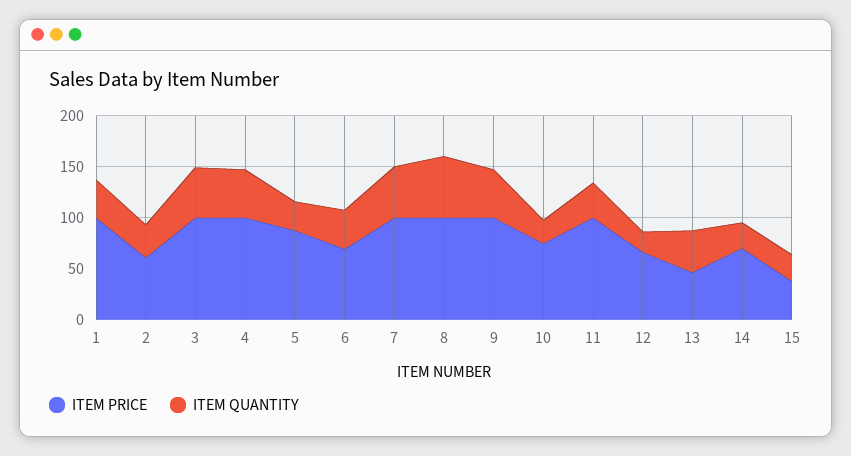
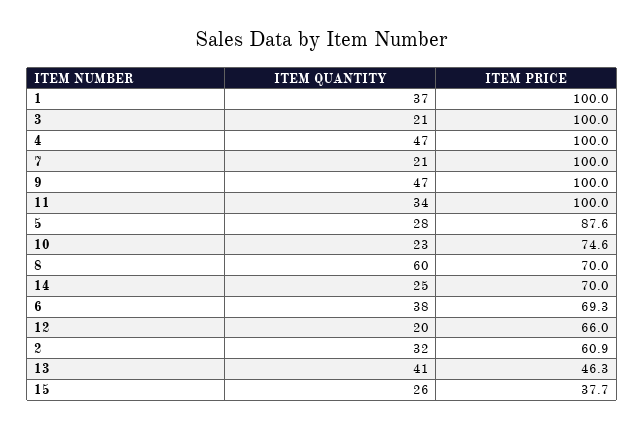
  {
    "ITEM PRICE": {
      "1": 100,
      "2": 60.9,
      "3": 100,
      "4": 100,
      "5": 87.6,
      "6": 69.3,
      "7": 100,
-     "8": 100,
+     "8": 70,
      "9": 100,
      "10": 74.6,
      "11": 100,
      "12": 66,
      "13": 46.3,
      "14": 70,
      "15": 37.7
    },
    "ITEM QUANTITY": {
      "1": 37,
      "2": 32,
-     "3": 50,
+     "3": 21,
      "4": 47,
      "5": 28,
      "6": 38,
-     "7": 50,
+     "7": 21,
      "8": 60,
      "9": 47,
      "10": 23,
      "11": 34,
      "12": 20,
      "13": 41,
      "14": 25,
      "15": 26
    }
  }

